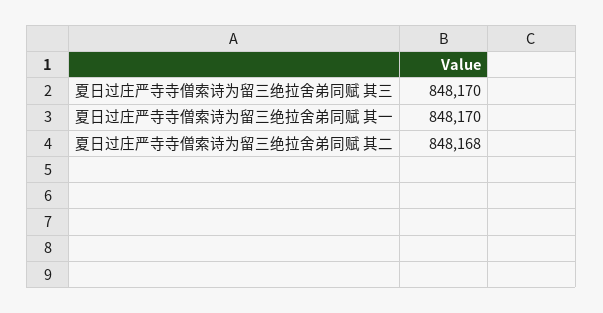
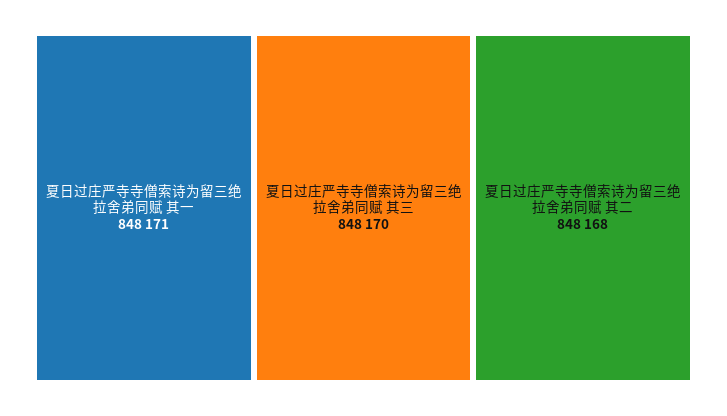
  {
    "夏日过庄严寺寺僧索诗为留三绝拉舍弟同赋 其三": 848170,
-   "夏日过庄严寺寺僧索诗为留三绝拉舍弟同赋 其一": 848170,
+   "夏日过庄严寺寺僧索诗为留三绝拉舍弟同赋 其一": 848171,
    "夏日过庄严寺寺僧索诗为留三绝拉舍弟同赋 其二": 848168
  }

